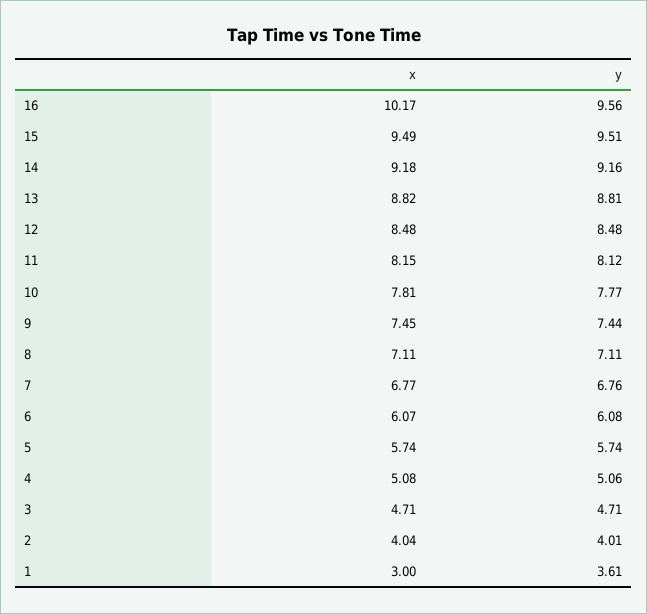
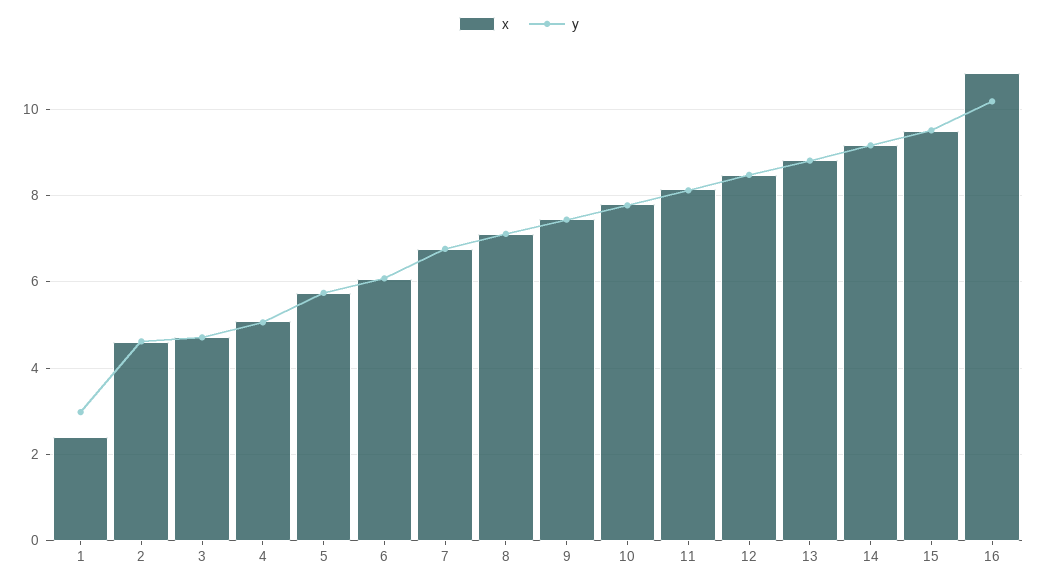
  {
    "x": {
-     "16": 10.17,
+     "16": 10.8,
      "15": 9.49,
      "14": 9.18,
      "13": 8.82,
      "12": 8.48,
      "11": 8.15,
      "10": 7.81,
      "9": 7.45,
      "8": 7.11,
      "7": 6.77,
      "6": 6.07,
      "5": 5.74,
      "4": 5.08,
      "3": 4.71,
-     "2": 4.04,
+     "2": 4.6,
-     "1": 3
+     "1": 2.4
    },
    "y": {
-     "16": 9.56,
+     "16": 10.2,
      "15": 9.51,
      "14": 9.16,
      "13": 8.81,
      "12": 8.48,
      "11": 8.12,
      "10": 7.77,
      "9": 7.44,
      "8": 7.11,
      "7": 6.76,
      "6": 6.08,
      "5": 5.74,
      "4": 5.06,
      "3": 4.71,
-     "2": 4.01,
+     "2": 4.6,
-     "1": 3.61
+     "1": 3
    }
  }

